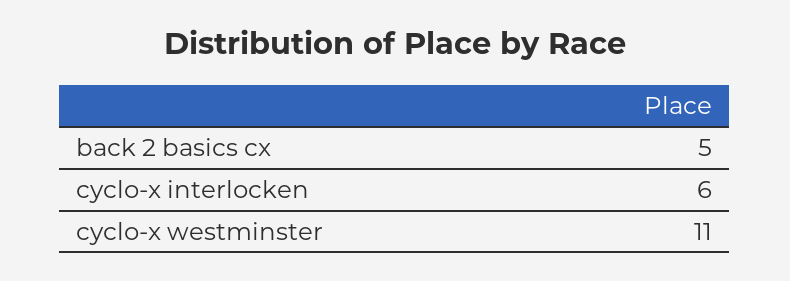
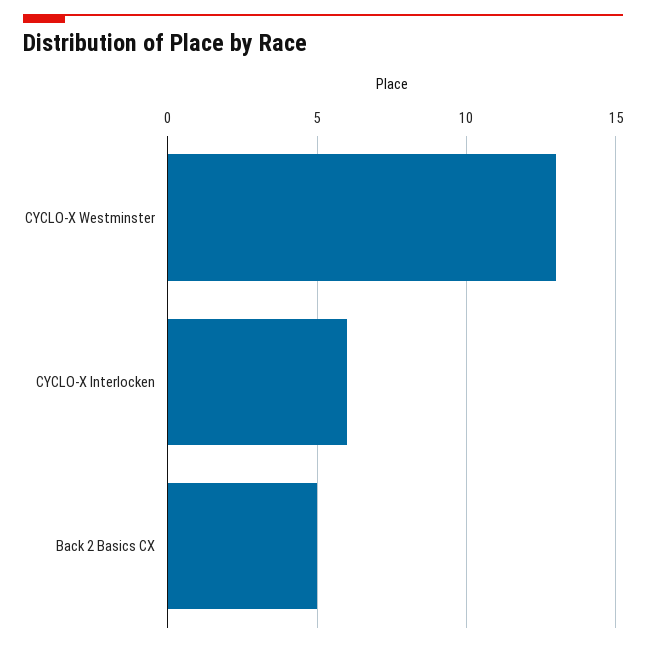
  {
    "back 2 basics cx": 5,
    "cyclo-x interlocken": 6,
-   "cyclo-x westminster": 11
+   "cyclo-x westminster": 13
  }

